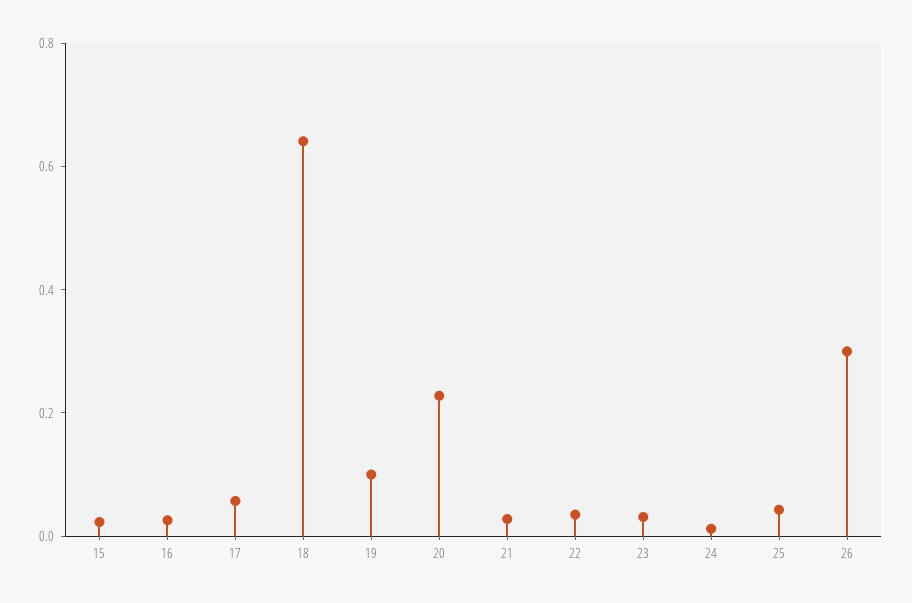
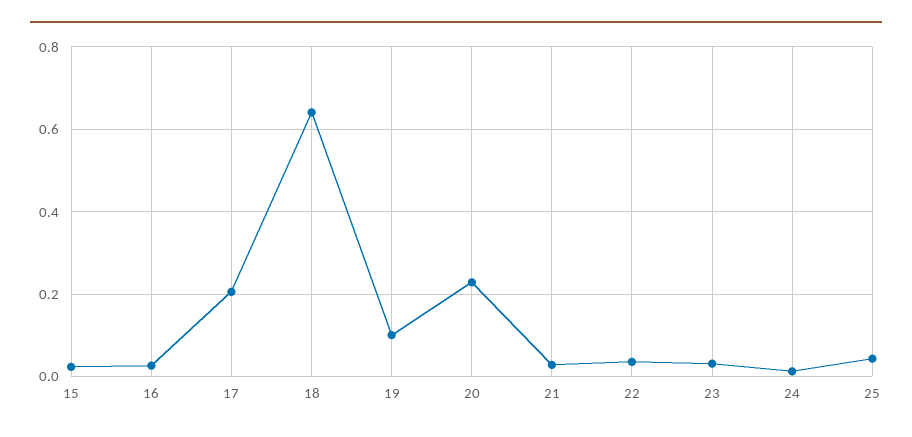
  {
    "15": 0.02,
    "16": 0.02,
-   "17": 0.05,
+   "17": 0.2,
    "18": 0.64,
    "19": 0.1,
    "20": 0.22,
    "21": 0.02,
    "22": 0.04,
    "23": 0.04,
    "24": 0.02,
-   "25": 0.04,
+   "25": 0.04
-   "26": 0.3
  }

